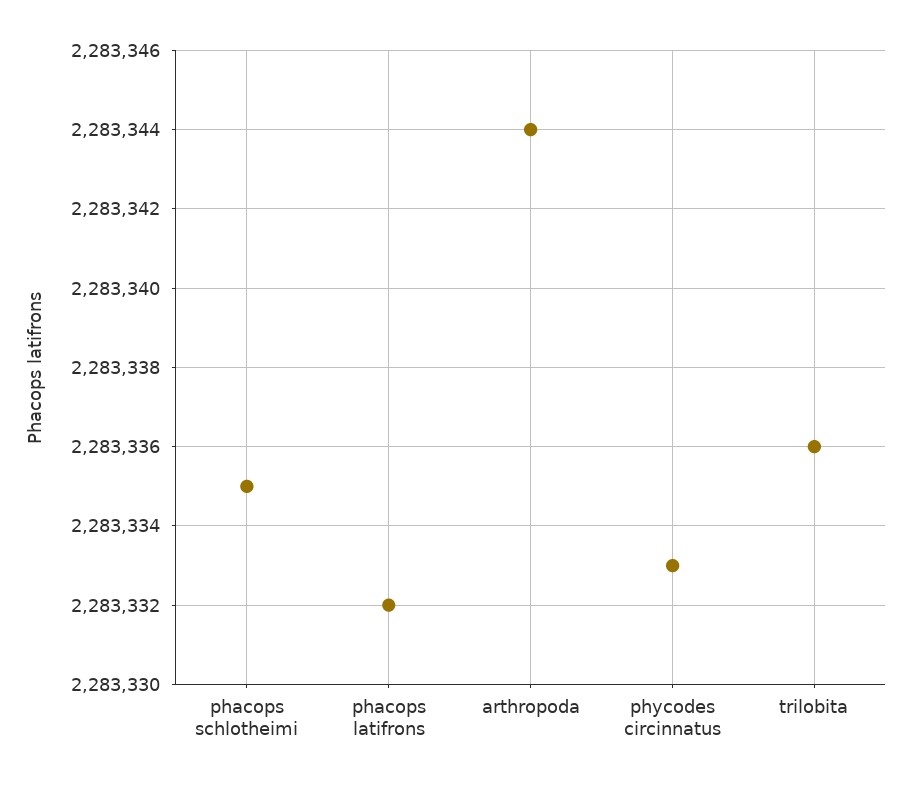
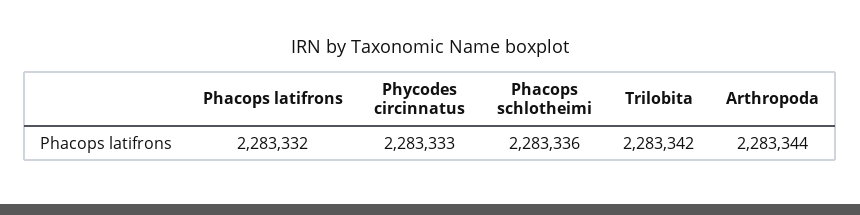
  {
-   "phacops schlotheimi": 2283335,
+   "phacops schlotheimi": 2283336,
    "phacops latifrons": 2283332,
    "arthropoda": 2283344,
    "phycodes circinnatus": 2283333,
-   "trilobita": 2283336
+   "trilobita": 2283342
  }

